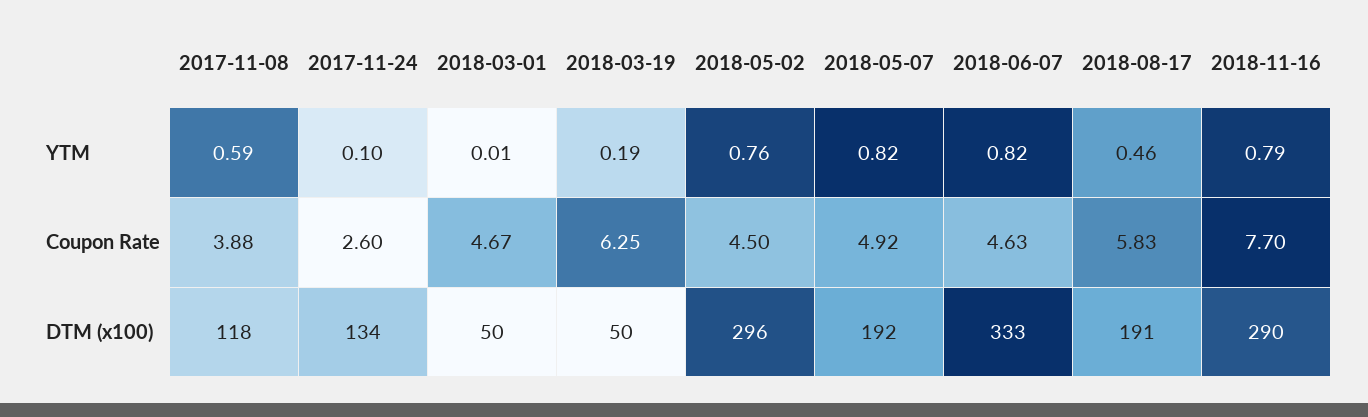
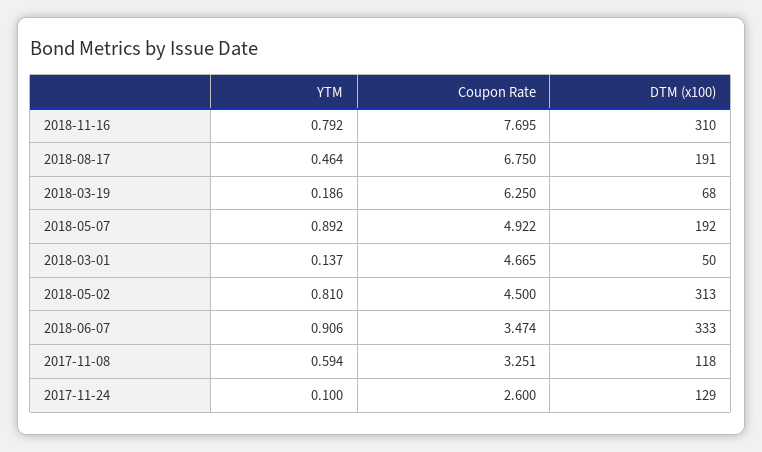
  {
    "2017-11-08": {
      "YTM": 0.594,
-     "Coupon Rate": 3.88,
+     "Coupon Rate": 3.251,
      "DTM (x100)": 118
    },
    "2017-11-24": {
      "YTM": 0.1,
      "Coupon Rate": 2.6,
-     "DTM (x100)": 134
+     "DTM (x100)": 129
    },
    "2018-03-01": {
-     "YTM": 0.01,
+     "YTM": 0.137,
      "Coupon Rate": 4.665,
      "DTM (x100)": 50
    },
    "2018-03-19": {
      "YTM": 0.186,
      "Coupon Rate": 6.25,
-     "DTM (x100)": 50
+     "DTM (x100)": 68
    },
    "2018-05-02": {
-     "YTM": 0.76,
+     "YTM": 0.81,
      "Coupon Rate": 4.5,
-     "DTM (x100)": 296
+     "DTM (x100)": 313
    },
    "2018-05-07": {
-     "YTM": 0.82,
+     "YTM": 0.892,
      "Coupon Rate": 4.922,
      "DTM (x100)": 192
    },
    "2018-06-07": {
-     "YTM": 0.82,
+     "YTM": 0.906,
-     "Coupon Rate": 4.63,
+     "Coupon Rate": 3.474,
      "DTM (x100)": 333
    },
    "2018-08-17": {
      "YTM": 0.464,
-     "Coupon Rate": 5.83,
+     "Coupon Rate": 6.75,
      "DTM (x100)": 191
    },
    "2018-11-16": {
      "YTM": 0.792,
      "Coupon Rate": 7.695,
-     "DTM (x100)": 290
+     "DTM (x100)": 310
    }
  }

